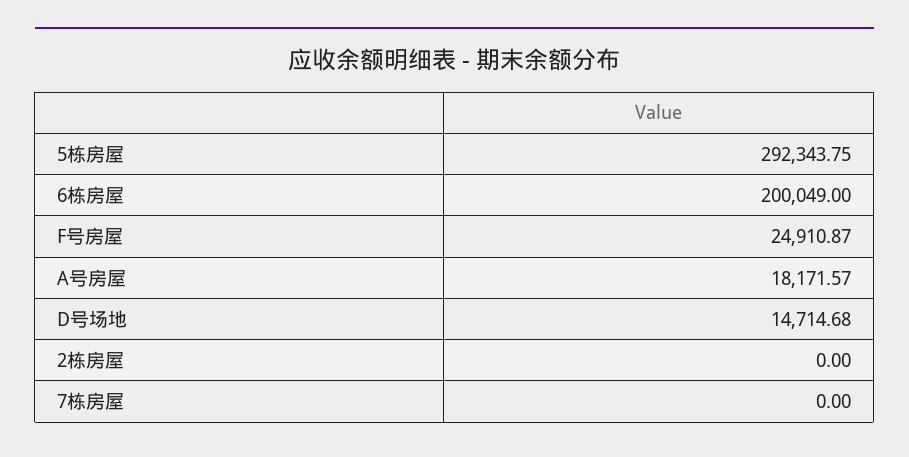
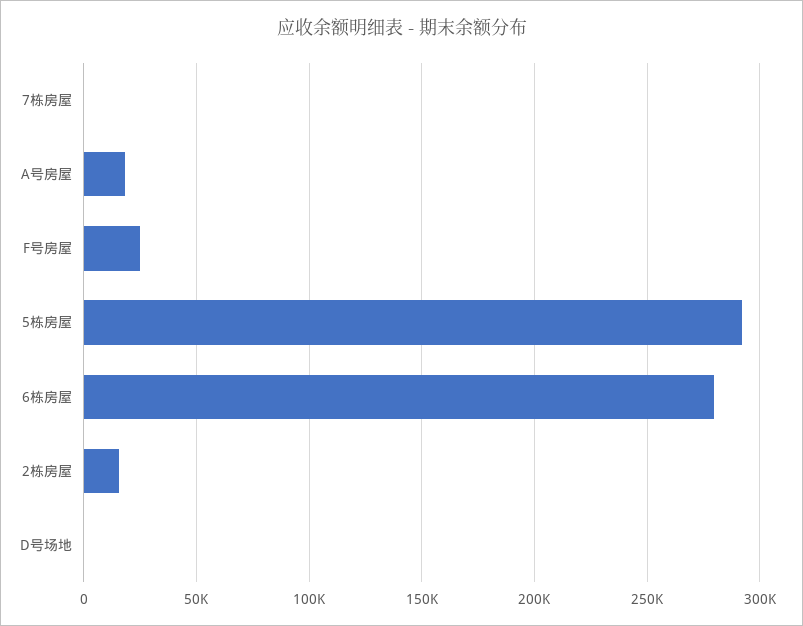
  {
    "5栋房屋": 292343.75,
-   "6栋房屋": 200049,
+   "6栋房屋": 280000,
    "F号房屋": 24910.87,
    "A号房屋": 18171.57,
-   "D号场地": 14714.68,
+   "D号场地": 0,
-   "2栋房屋": 0,
+   "2栋房屋": 15000,
    "7栋房屋": 0
  }

